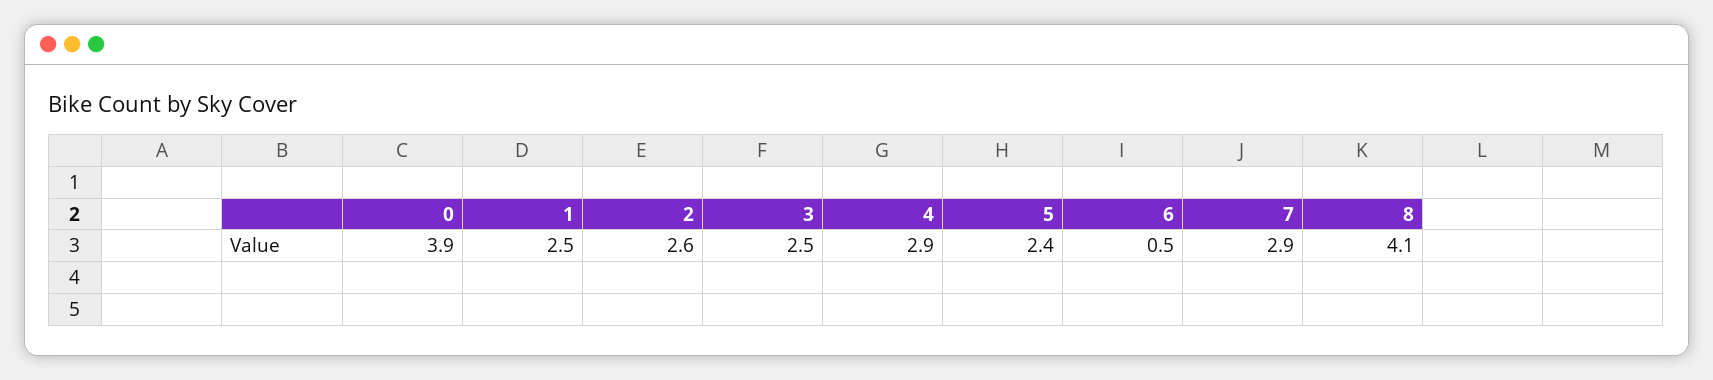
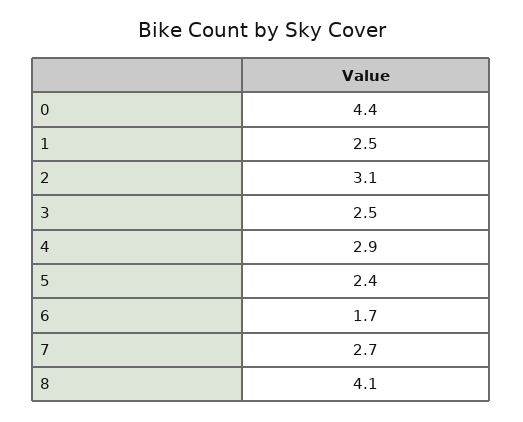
  {
-   "0": 3.9,
+   "0": 4.4,
    "1": 2.5,
-   "2": 2.6,
+   "2": 3.1,
    "3": 2.5,
    "4": 2.9,
    "5": 2.4,
-   "6": 0.5,
+   "6": 1.7,
-   "7": 2.9,
+   "7": 2.7,
    "8": 4.1
  }

